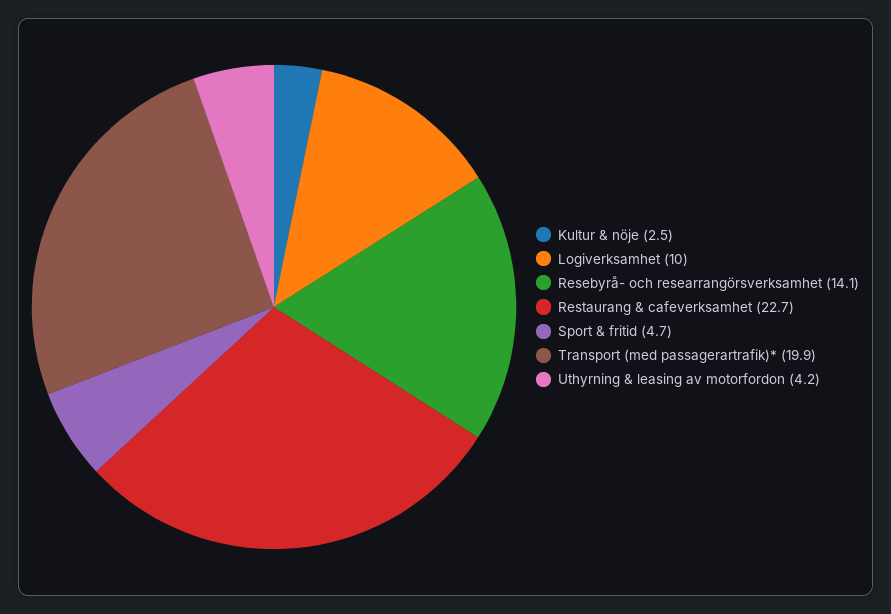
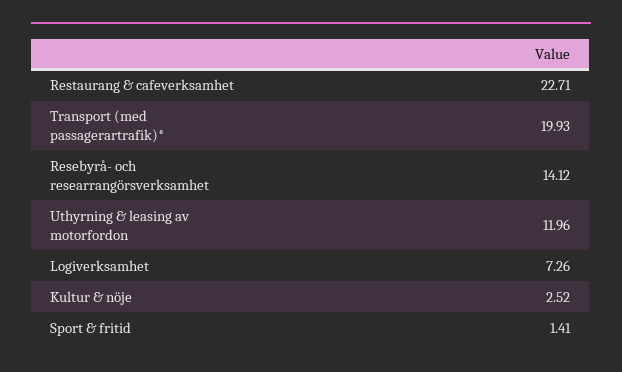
  {
    "Kultur & nöje": 2.52,
-   "Logiverksamhet": 10,
+   "Logiverksamhet": 7.26,
    "Resebyrå- och researrangörsverksamhet": 14.12,
    "Restaurang & cafeverksamhet": 22.71,
-   "Sport & fritid": 4.7,
+   "Sport & fritid": 1.41,
    "Transport (med passagerartrafik)*": 19.93,
-   "Uthyrning & leasing av motorfordon": 4.2
+   "Uthyrning & leasing av motorfordon": 11.96
  }

